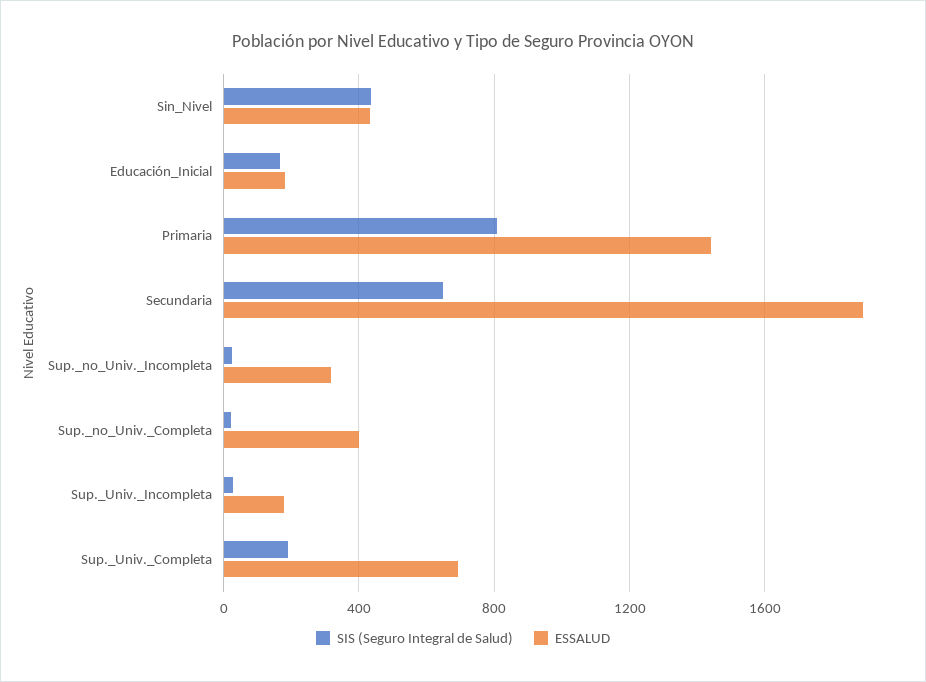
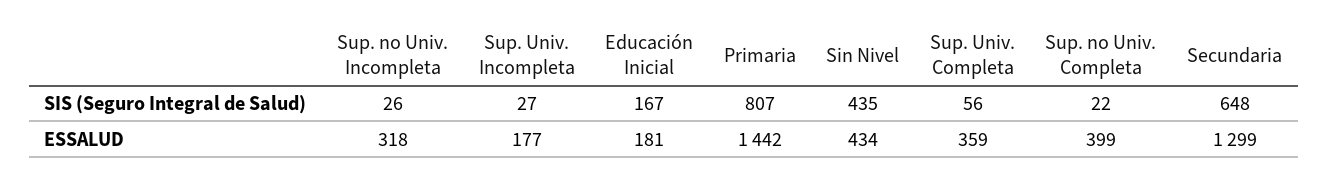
  {
    "SIS (Seguro Integral de Salud)": {
      "Sin_Nivel": 435,
      "Educación_Inicial": 167,
      "Primaria": 807,
      "Secundaria": 648,
      "Sup._no_Univ._Incompleta": 26,
      "Sup._no_Univ._Completa": 22,
      "Sup._Univ._Incompleta": 27,
-     "Sup._Univ._Completa": 200
+     "Sup._Univ._Completa": 56
    },
    "ESSALUD": {
      "Sin_Nivel": 434,
      "Educación_Inicial": 181,
      "Primaria": 1442,
-     "Secundaria": 1900,
+     "Secundaria": 1299,
      "Sup._no_Univ._Incompleta": 318,
      "Sup._no_Univ._Completa": 399,
      "Sup._Univ._Incompleta": 177,
-     "Sup._Univ._Completa": 700
+     "Sup._Univ._Completa": 359
    }
  }

